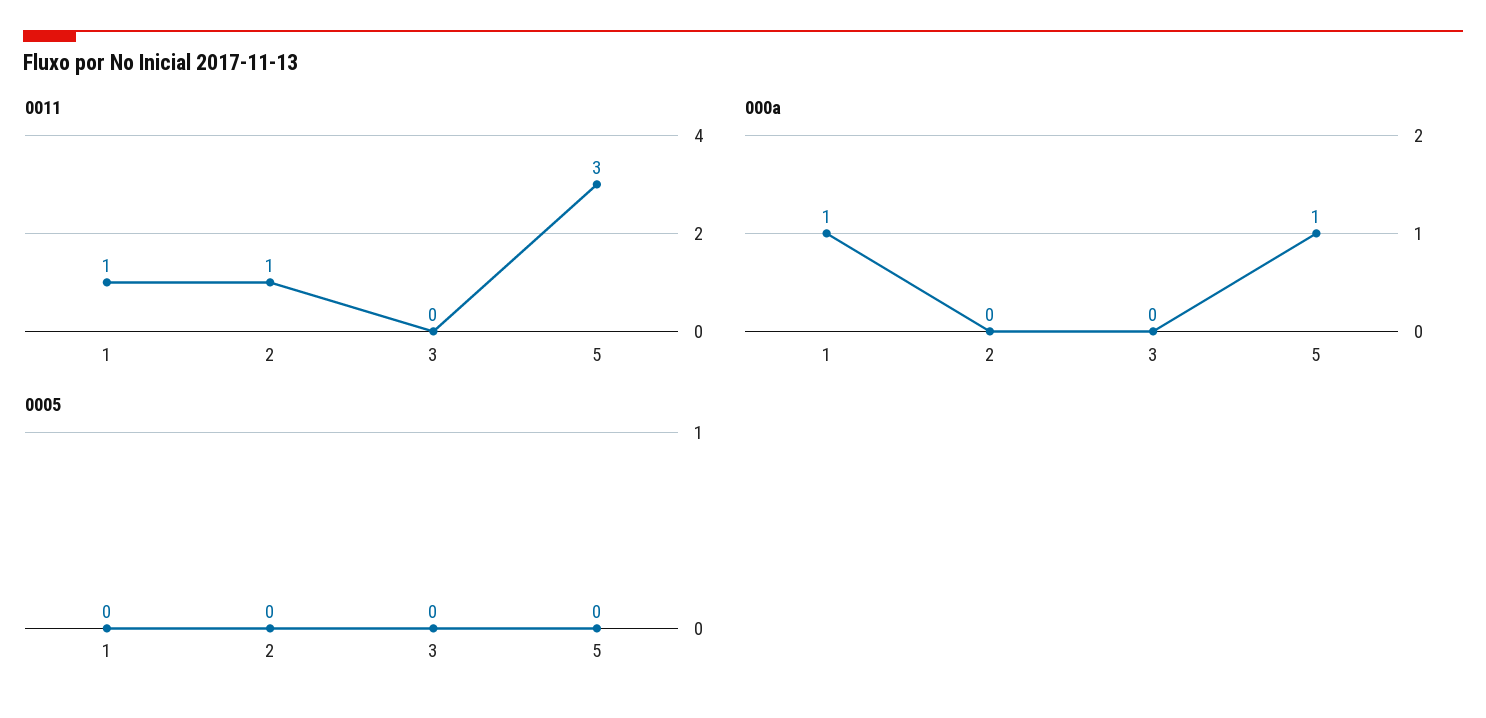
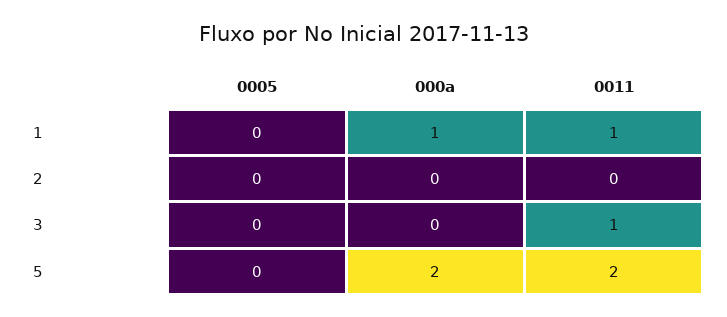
  {
    "0011": {
      "1": 1,
-     "2": 1,
+     "2": 0,
-     "3": 0,
+     "3": 1,
-     "5": 3
+     "5": 2
    },
    "000a": {
      "1": 1,
      "2": 0,
      "3": 0,
-     "5": 1
+     "5": 2
    },
    "0005": {
      "1": 0,
      "2": 0,
      "3": 0,
      "5": 0
    }
  }

